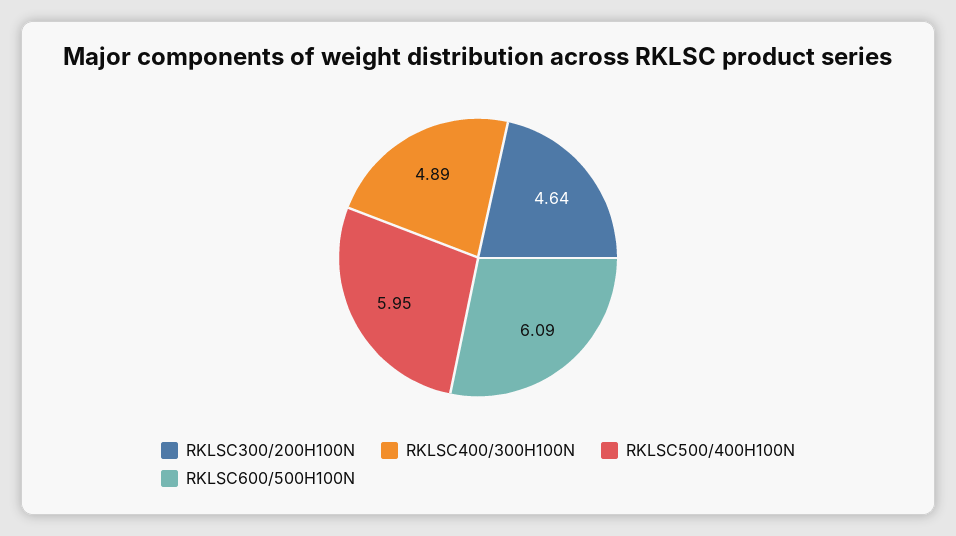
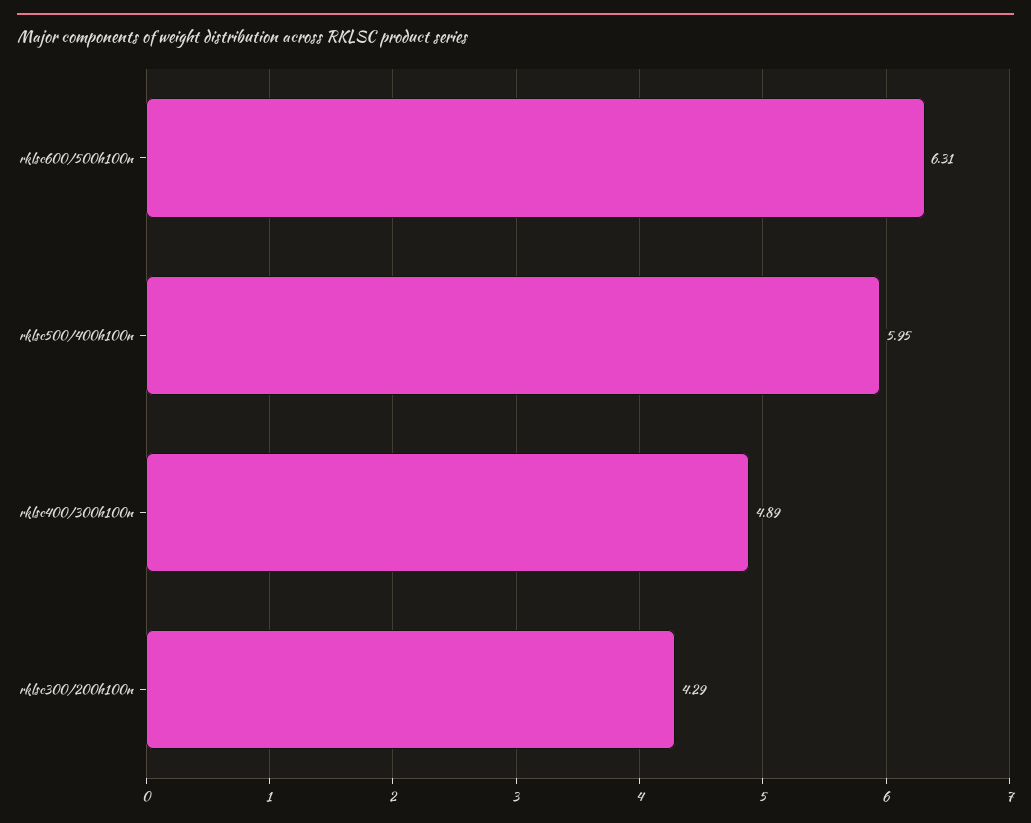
  {
-   "RKLSC300/200H100N": 4.64,
+   "RKLSC300/200H100N": 4.29,
    "RKLSC400/300H100N": 4.89,
    "RKLSC500/400H100N": 5.95,
-   "RKLSC600/500H100N": 6.09
+   "RKLSC600/500H100N": 6.31
  }

